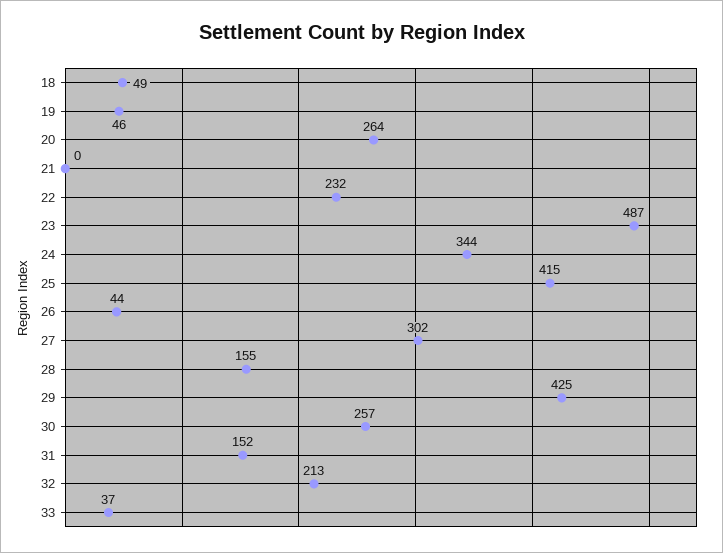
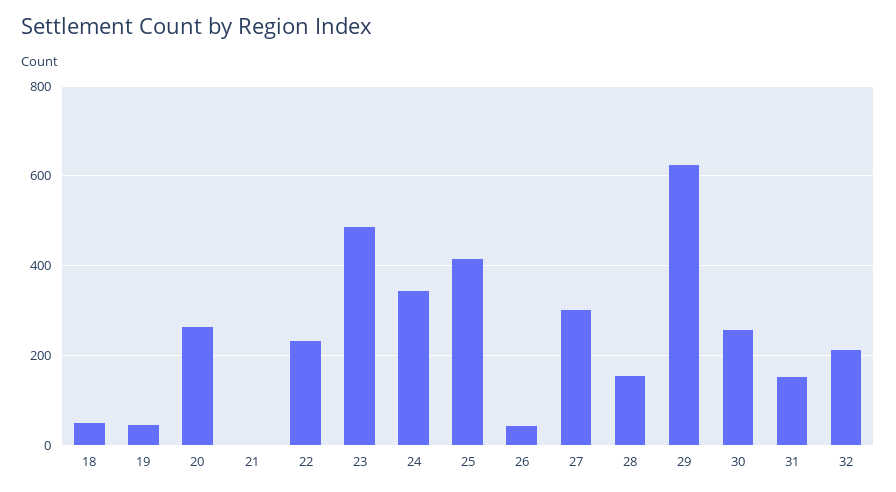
  {
    "18": 49,
    "19": 46,
    "20": 264,
    "21": 0,
    "22": 232,
    "23": 487,
    "24": 344,
    "25": 415,
    "26": 44,
    "27": 302,
    "28": 155,
-   "29": 425,
+   "29": 620,
    "30": 257,
    "31": 152,
-   "32": 213,
+   "32": 213
-   "33": 37
  }

